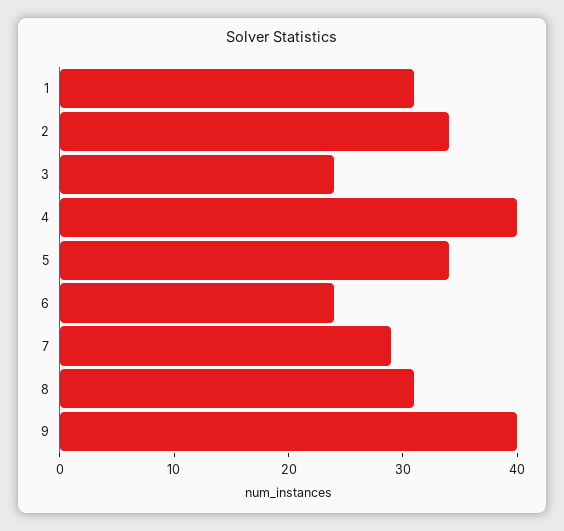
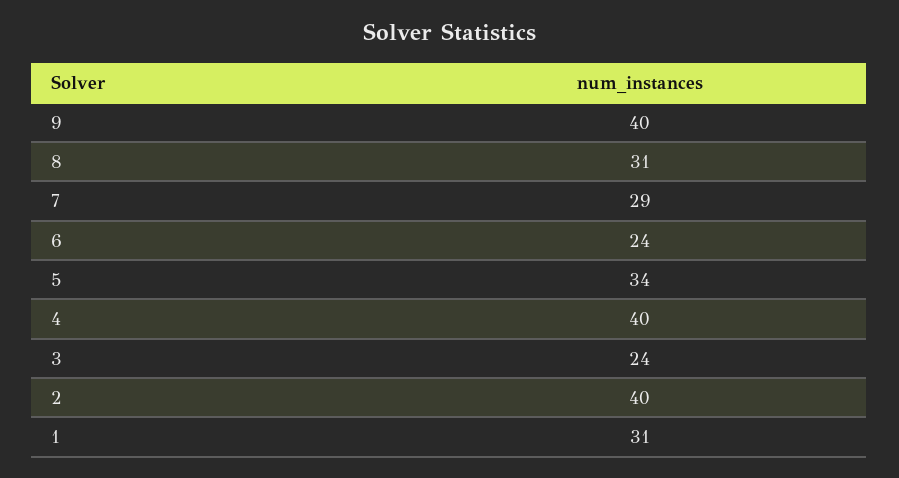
  {
    "1": 31,
-   "2": 34,
+   "2": 40,
    "3": 24,
    "4": 40,
    "5": 34,
    "6": 24,
    "7": 29,
    "8": 31,
    "9": 40
  }

